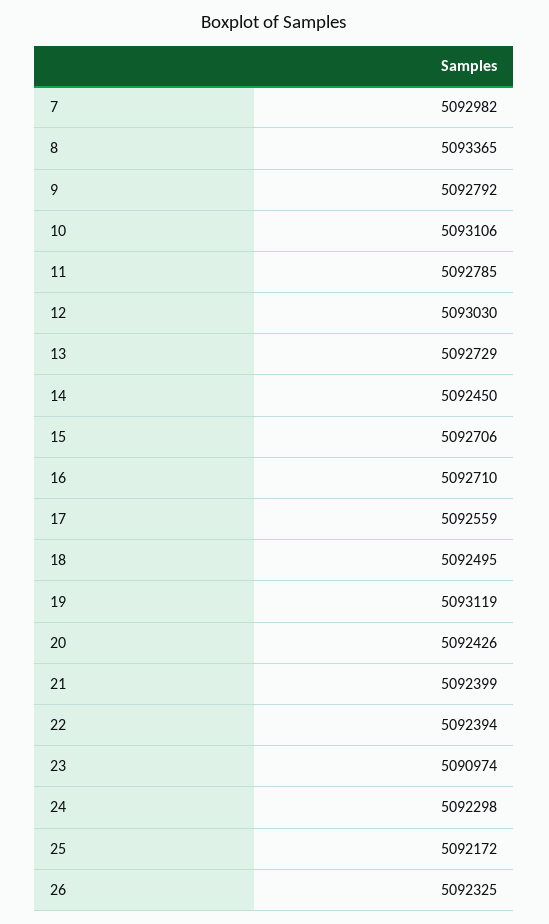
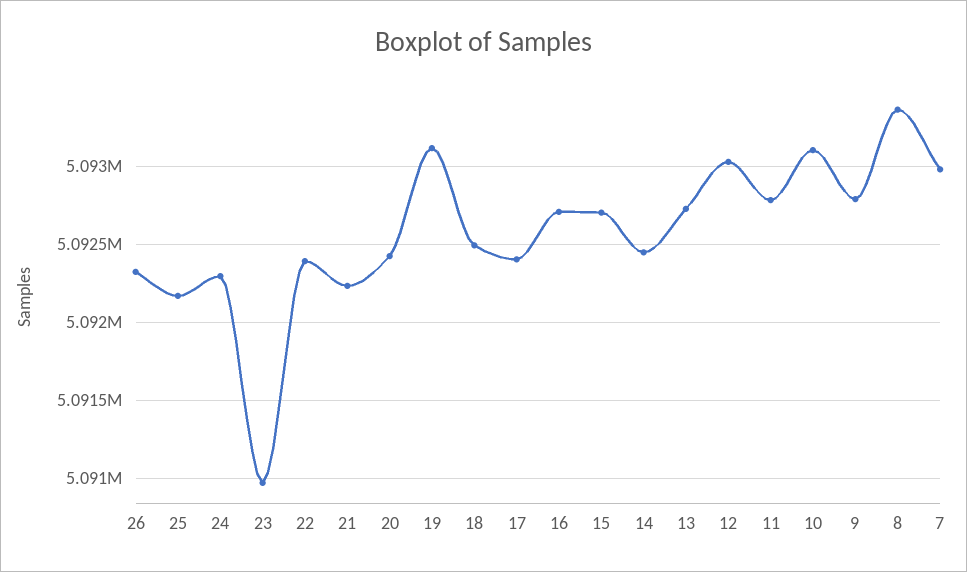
  {
    "7": 5092982,
    "8": 5093365,
    "9": 5092792,
    "10": 5093106,
    "11": 5092785,
    "12": 5093030,
    "13": 5092729,
    "14": 5092450,
    "15": 5092706,
    "16": 5092710,
-   "17": 5092559,
+   "17": 5092400,
    "18": 5092495,
    "19": 5093119,
    "20": 5092426,
-   "21": 5092399,
+   "21": 5092250,
    "22": 5092394,
    "23": 5090974,
    "24": 5092298,
    "25": 5092172,
    "26": 5092325
  }

